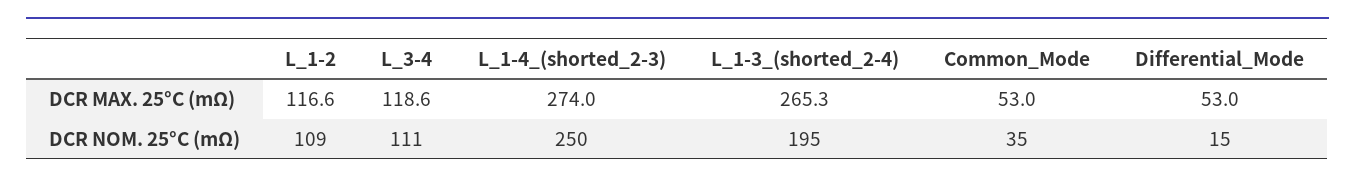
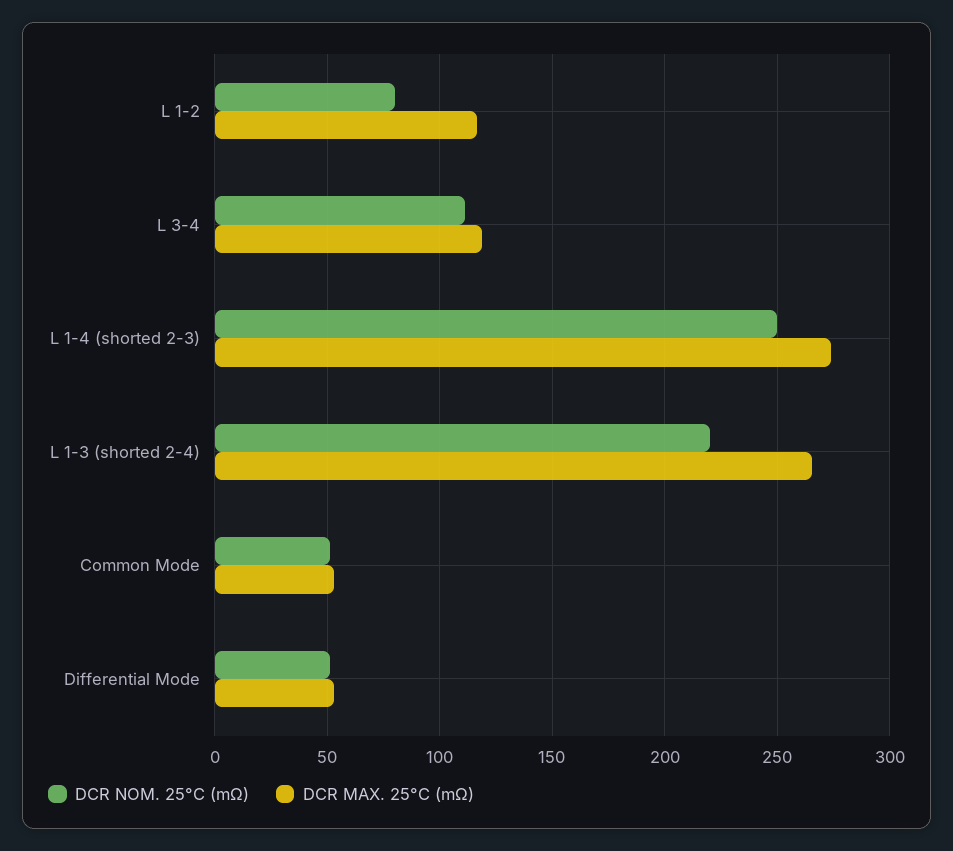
  {
    "DCR MAX. 25°C (mΩ)": {
      "L_1-2": 116.6,
      "L_3-4": 118.6,
      "L_1-4_(shorted_2-3)": 274,
      "L_1-3_(shorted_2-4)": 265.3,
      "Common_Mode": 53,
      "Differential_Mode": 53
    },
    "DCR NOM. 25°C (mΩ)": {
-     "L_1-2": 109,
+     "L_1-2": 80,
      "L_3-4": 111,
      "L_1-4_(shorted_2-3)": 250,
-     "L_1-3_(shorted_2-4)": 195,
+     "L_1-3_(shorted_2-4)": 220,
-     "Common_Mode": 35,
+     "Common_Mode": 50,
-     "Differential_Mode": 15
+     "Differential_Mode": 50
    }
  }

